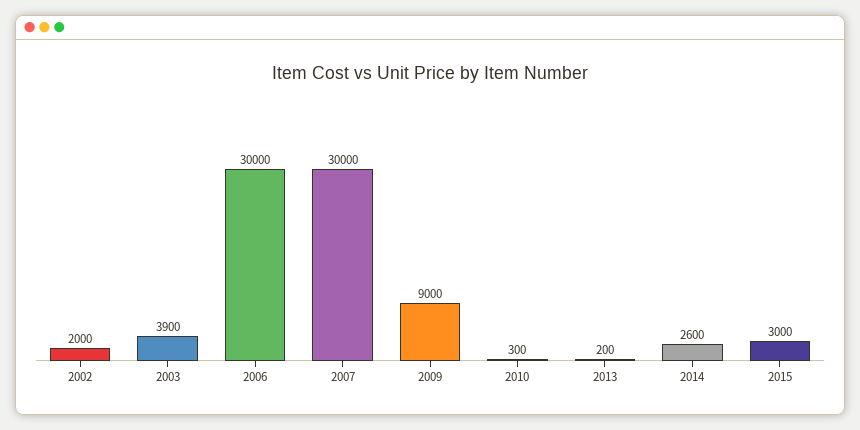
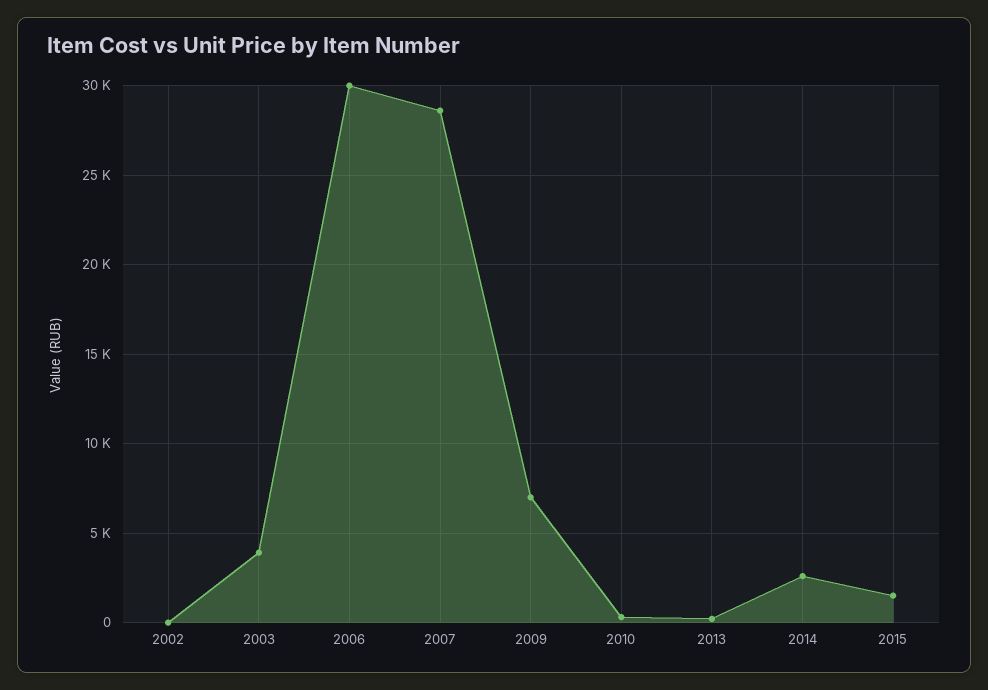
  {
-   "2002": 2000,
+   "2002": 0,
    "2003": 3900,
    "2006": 30000,
-   "2007": 30000,
+   "2007": 28500,
-   "2009": 9000,
+   "2009": 7000,
    "2010": 300,
    "2013": 200,
    "2014": 2600,
-   "2015": 3000
+   "2015": 1500
  }

